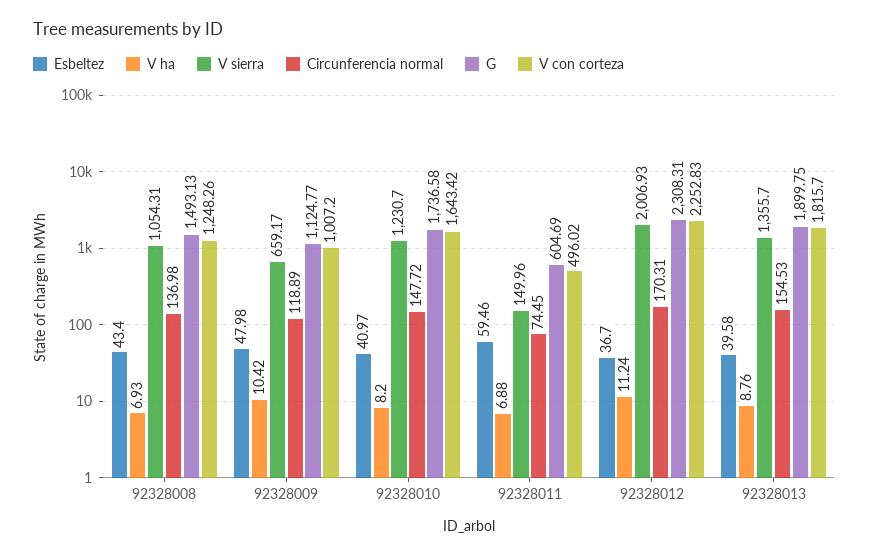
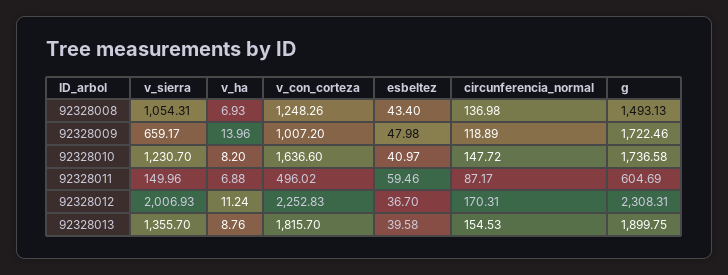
  {
    "Esbeltez": {
      "92328008": 43.4,
      "92328009": 47.98,
      "92328010": 40.97,
      "92328011": 59.46,
      "92328012": 36.7,
      "92328013": 39.58
    },
    "V ha": {
      "92328008": 6.93,
-     "92328009": 10.42,
+     "92328009": 13.96,
      "92328010": 8.2,
      "92328011": 6.88,
      "92328012": 11.24,
      "92328013": 8.76
    },
    "V sierra": {
      "92328008": 1054.31,
      "92328009": 659.17,
      "92328010": 1230.7,
      "92328011": 149.96,
      "92328012": 2006.93,
      "92328013": 1355.7
    },
    "Circunferencia normal": {
      "92328008": 136.98,
      "92328009": 118.89,
      "92328010": 147.72,
-     "92328011": 74.45,
+     "92328011": 87.17,
      "92328012": 170.31,
      "92328013": 154.53
    },
    "G": {
      "92328008": 1493.13,
-     "92328009": 1124.77,
+     "92328009": 1722.46,
      "92328010": 1736.58,
      "92328011": 604.69,
      "92328012": 2308.31,
      "92328013": 1899.75
    },
    "V con corteza": {
      "92328008": 1248.26,
      "92328009": 1007.2,
-     "92328010": 1643.42,
+     "92328010": 1636.6,
      "92328011": 496.02,
      "92328012": 2252.83,
      "92328013": 1815.7
    }
  }

